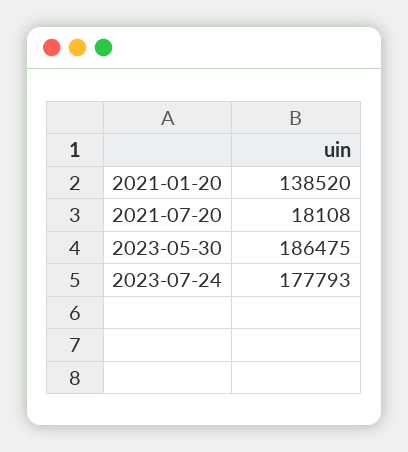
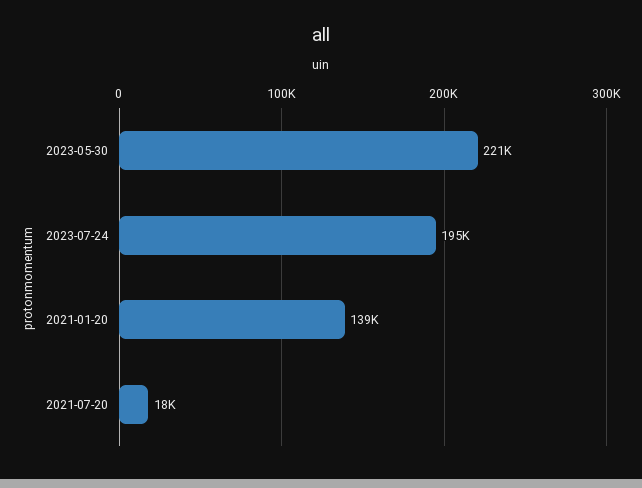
  {
    "2021-01-20": 138520,
    "2021-07-20": 18108,
-   "2023-05-30": 186475,
+   "2023-05-30": 221000,
-   "2023-07-24": 177793
+   "2023-07-24": 195000
  }

